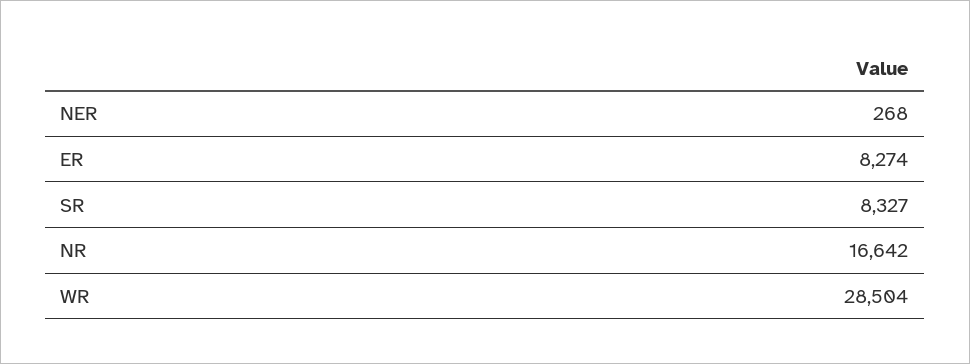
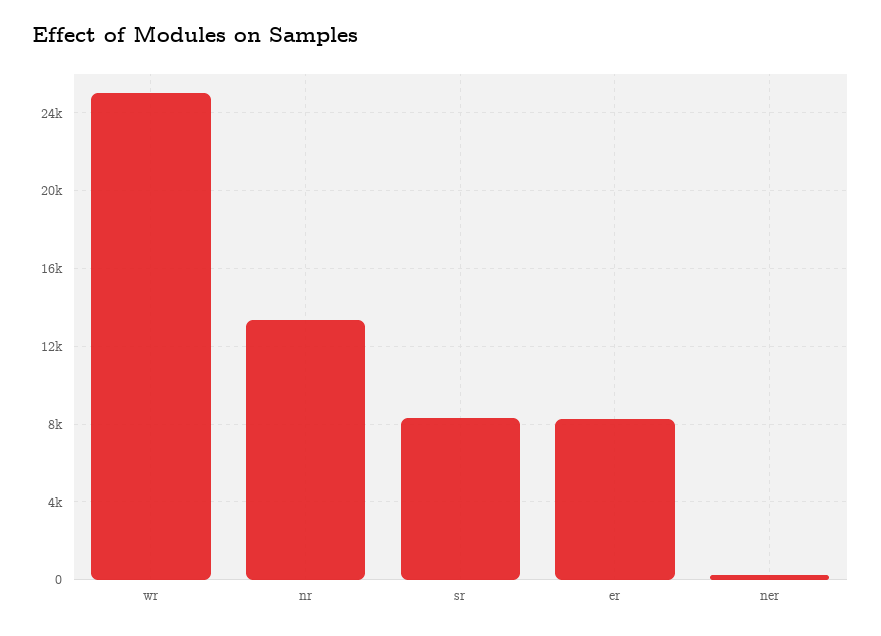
  {
    "NER": 268,
    "ER": 8274,
    "SR": 8327,
-   "NR": 16642,
+   "NR": 13500,
-   "WR": 28504
+   "WR": 25000
  }

